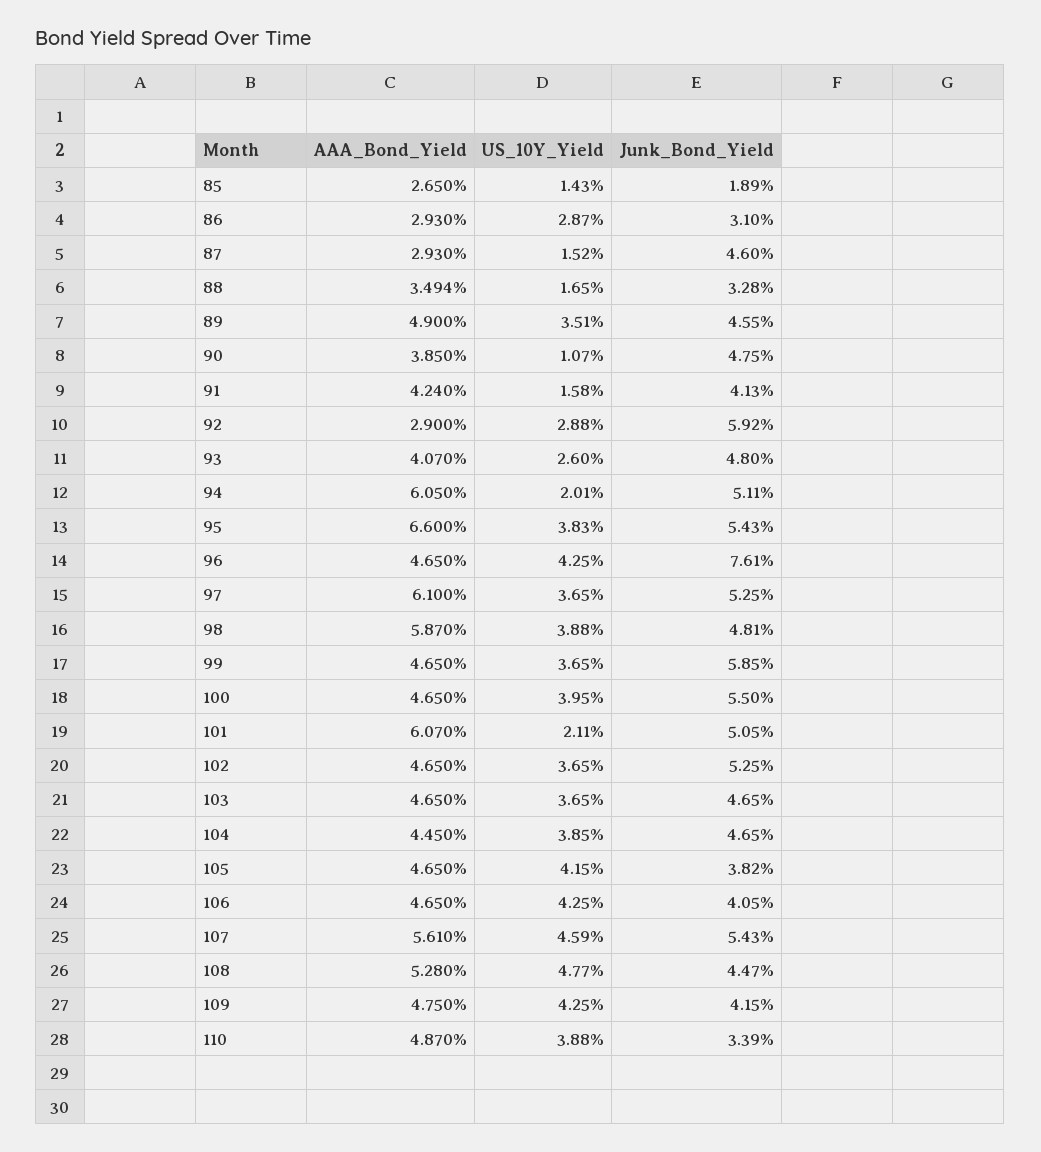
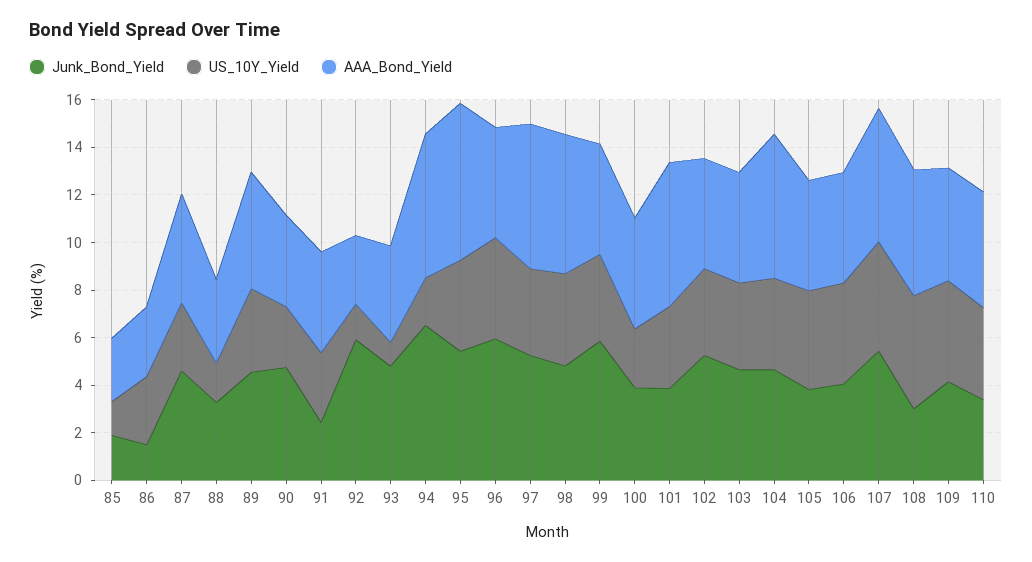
  {
    "AAA_Bond_Yield": {
      "85": 2.65,
      "86": 2.93,
-     "87": 2.93,
+     "87": 4.5,
      "88": 3.494,
      "89": 4.9,
      "90": 3.85,
      "91": 4.24,
      "92": 2.9,
      "93": 4.07,
      "94": 6.05,
      "95": 6.6,
      "96": 4.65,
      "97": 6.1,
      "98": 5.87,
      "99": 4.65,
      "100": 4.65,
      "101": 6.07,
      "102": 4.65,
      "103": 4.65,
-     "104": 4.45,
+     "104": 6,
      "105": 4.65,
      "106": 4.65,
      "107": 5.61,
      "108": 5.28,
      "109": 4.75,
      "110": 4.87
    },
    "US_10Y_Yield": {
      "85": 1.43,
      "86": 2.87,
-     "87": 1.52,
+     "87": 3,
      "88": 1.65,
      "89": 3.51,
-     "90": 1.07,
+     "90": 2.5,
-     "91": 1.58,
+     "91": 3,
-     "92": 2.88,
+     "92": 1.5,
-     "93": 2.6,
+     "93": 1,
      "94": 2.01,
      "95": 3.83,
      "96": 4.25,
      "97": 3.65,
      "98": 3.88,
      "99": 3.65,
-     "100": 3.95,
+     "100": 2.5,
-     "101": 2.11,
+     "101": 3.5,
      "102": 3.65,
      "103": 3.65,
      "104": 3.85,
      "105": 4.15,
      "106": 4.25,
      "107": 4.59,
      "108": 4.77,
      "109": 4.25,
      "110": 3.88
    },
    "Junk_Bond_Yield": {
      "85": 1.89,
-     "86": 3.1,
+     "86": 1.5,
      "87": 4.6,
      "88": 3.28,
      "89": 4.55,
      "90": 4.75,
-     "91": 4.13,
+     "91": 2.5,
      "92": 5.92,
      "93": 4.8,
-     "94": 5.11,
+     "94": 6.5,
      "95": 5.43,
-     "96": 7.61,
+     "96": 6,
      "97": 5.25,
      "98": 4.81,
      "99": 5.85,
-     "100": 5.5,
+     "100": 4,
-     "101": 5.05,
+     "101": 4,
      "102": 5.25,
      "103": 4.65,
      "104": 4.65,
      "105": 3.82,
      "106": 4.05,
      "107": 5.43,
-     "108": 4.47,
+     "108": 3,
      "109": 4.15,
      "110": 3.39
    }
  }

